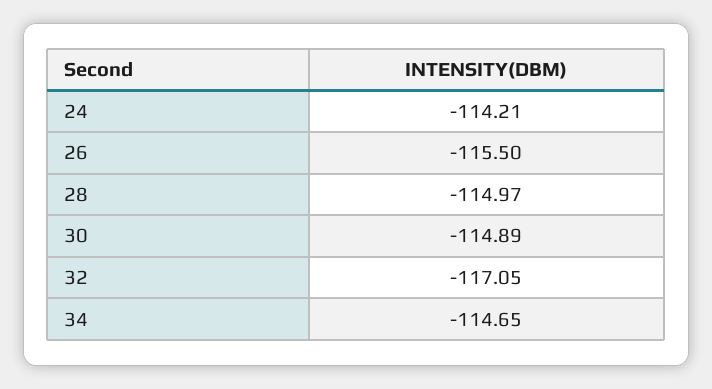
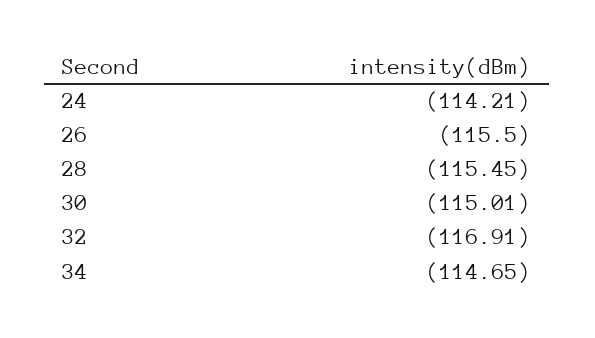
  {
    "24": -114.21,
    "26": -115.5,
-   "28": -114.97,
+   "28": -115.45,
-   "30": -114.89,
+   "30": -115.01,
-   "32": -117.05,
+   "32": -116.91,
    "34": -114.65
  }

